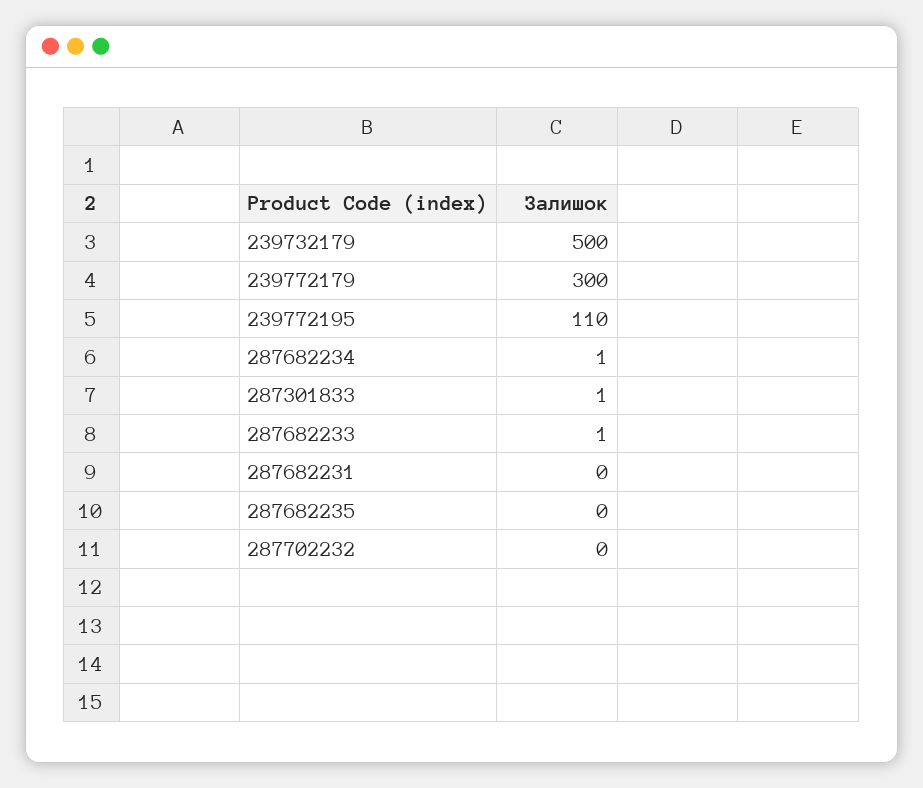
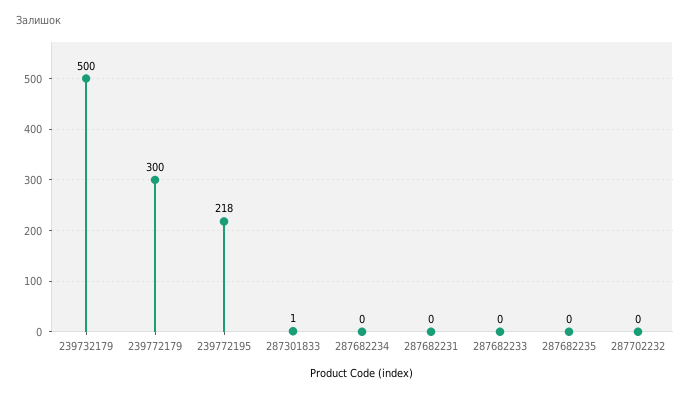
  {
    "239732179": 500,
    "239772179": 300,
-   "239772195": 110,
+   "239772195": 218,
-   "287682234": 1,
+   "287682234": 0,
    "287301833": 1,
-   "287682233": 1,
+   "287682233": 0,
    "287682231": 0,
    "287682235": 0,
    "287702232": 0
  }

